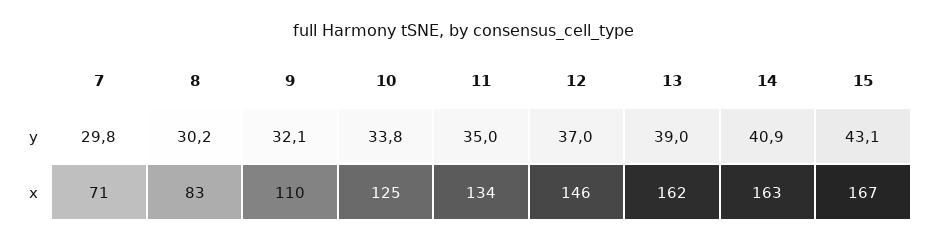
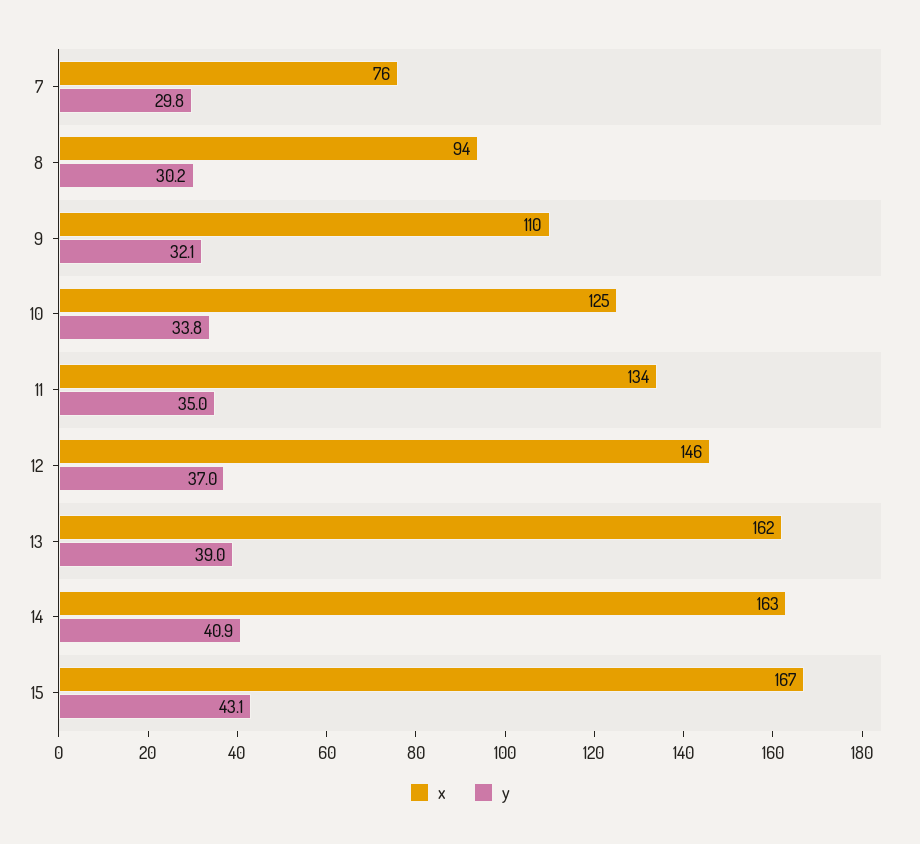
  {
    "y": {
      "7": 29.8,
      "8": 30.2,
      "9": 32.1,
      "10": 33.8,
      "11": 35,
      "12": 37,
      "13": 39,
      "14": 40.9,
      "15": 43.1
    },
    "x": {
-     "7": 71,
+     "7": 76,
-     "8": 83,
+     "8": 94,
      "9": 110,
      "10": 125,
      "11": 134,
      "12": 146,
      "13": 162,
      "14": 163,
      "15": 167
    }
  }

